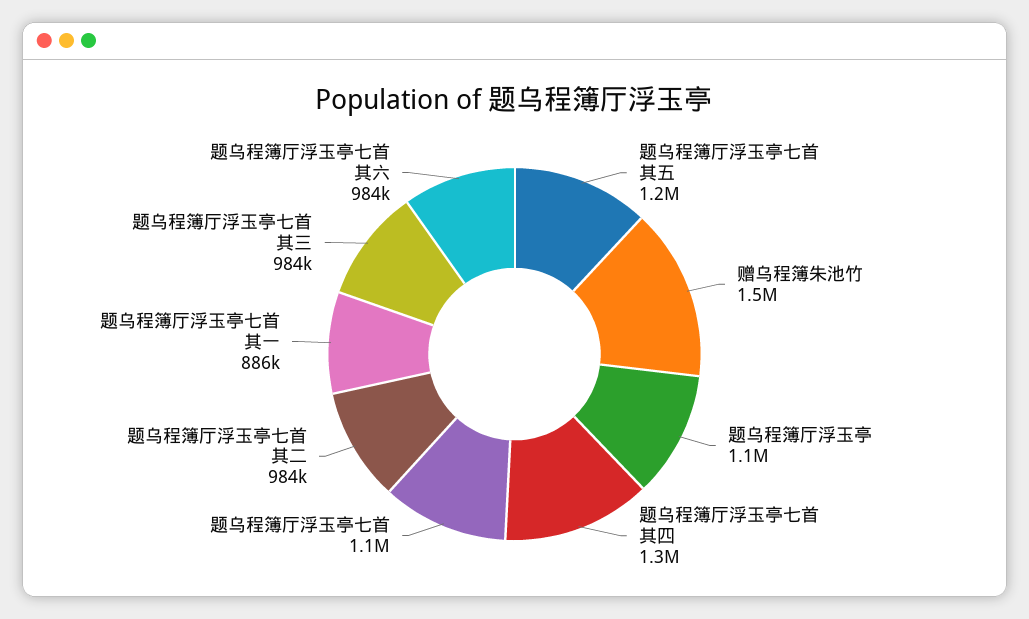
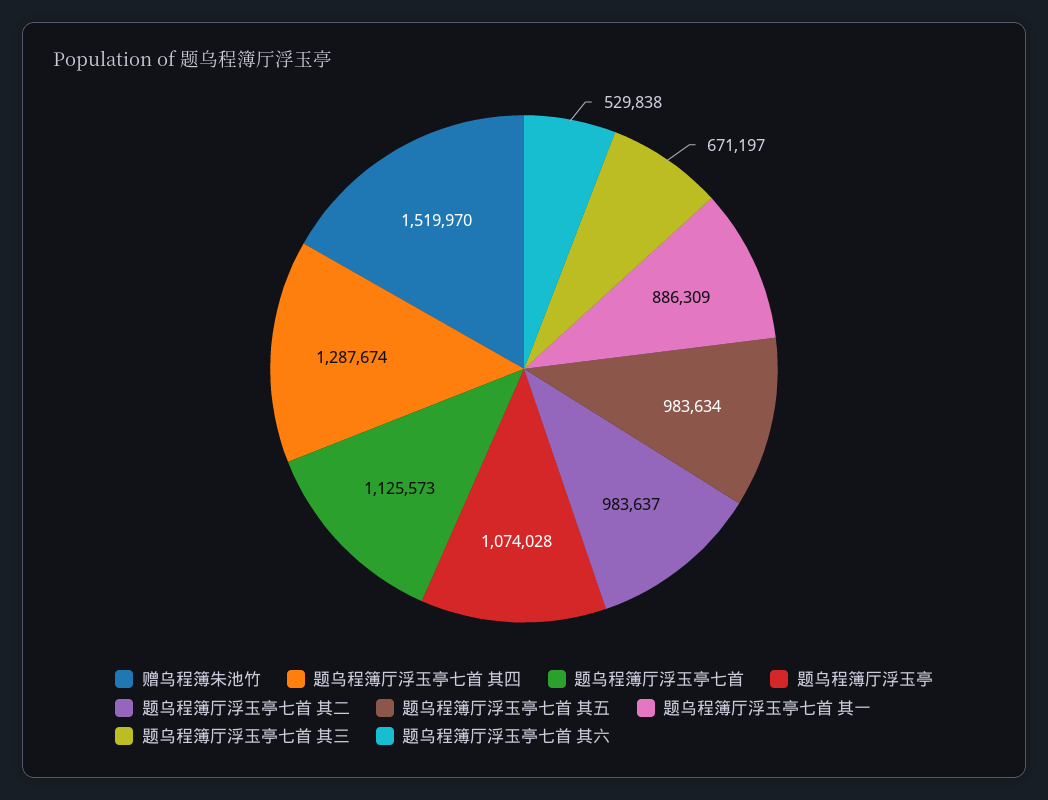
  {
-   "题乌程簿厅浮玉亭七首 其五": 1200000,
+   "题乌程簿厅浮玉亭七首 其五": 983634,
    "赠乌程簿朱池竹": 1519970,
    "题乌程簿厅浮玉亭": 1074028,
    "题乌程簿厅浮玉亭七首 其四": 1287674,
    "题乌程簿厅浮玉亭七首": 1125573,
    "题乌程簿厅浮玉亭七首 其二": 983637,
    "题乌程簿厅浮玉亭七首 其一": 886309,
-   "题乌程簿厅浮玉亭七首 其三": 984000,
+   "题乌程簿厅浮玉亭七首 其三": 671197,
-   "题乌程簿厅浮玉亭七首 其六": 984000
+   "题乌程簿厅浮玉亭七首 其六": 529838
  }

